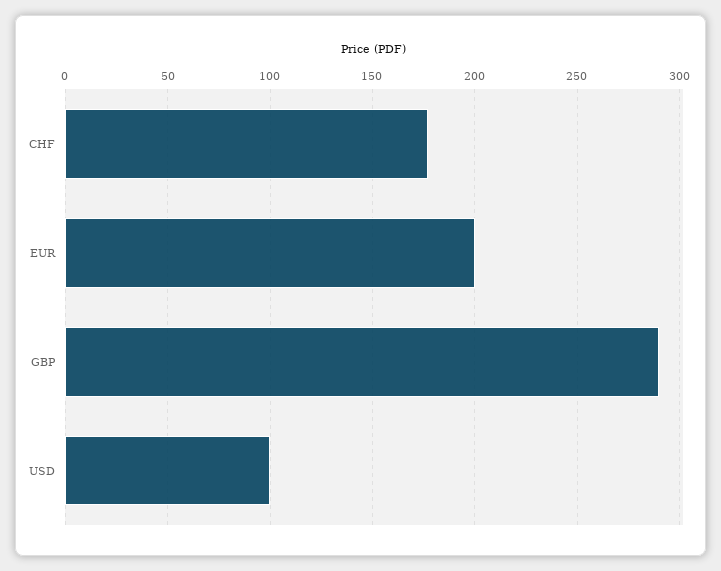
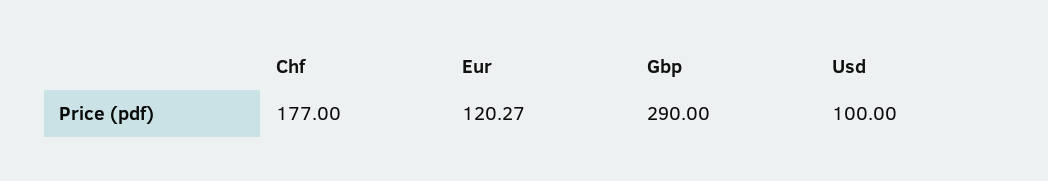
  {
    "CHF": 177,
-   "EUR": 200,
+   "EUR": 120.27,
    "GBP": 290,
    "USD": 100
  }

